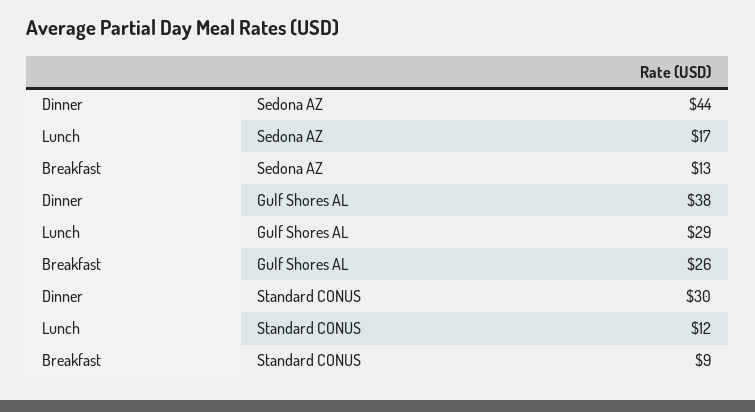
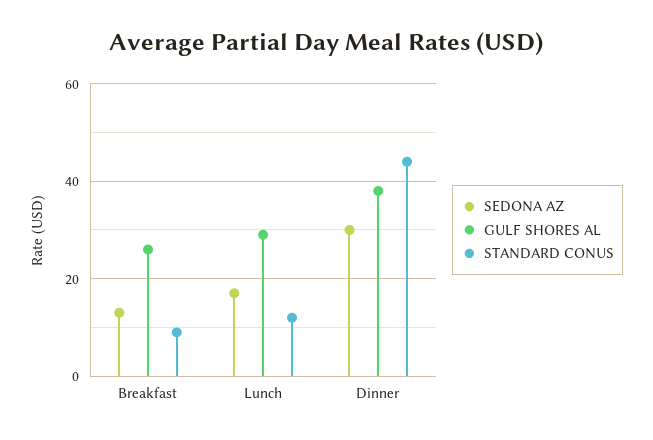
  {
    "Sedona AZ": {
-     "Dinner": 44,
+     "Dinner": 30,
      "Lunch": 17,
      "Breakfast": 13
    },
    "Gulf Shores AL": {
      "Dinner": 38,
      "Lunch": 29,
      "Breakfast": 26
    },
    "Standard CONUS": {
-     "Dinner": 30,
+     "Dinner": 45,
      "Lunch": 12,
      "Breakfast": 9
    }
  }

